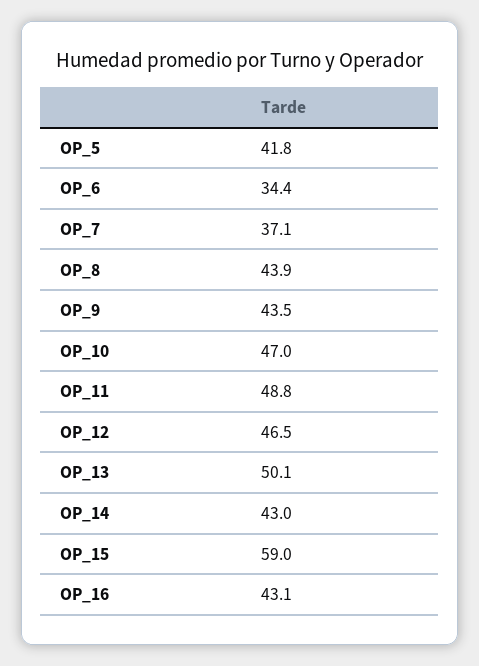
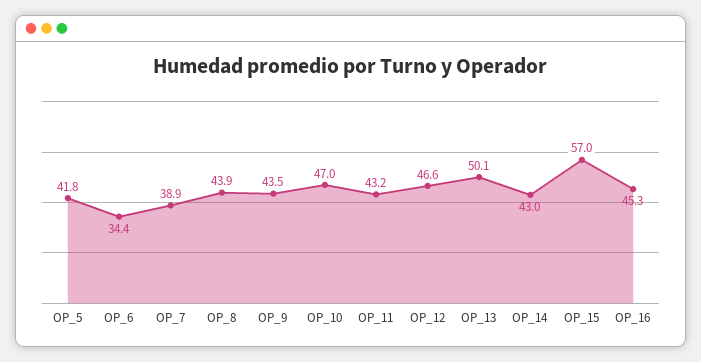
  {
    "OP_5": 41.8,
    "OP_6": 34.4,
-   "OP_7": 37.1,
+   "OP_7": 38.9,
    "OP_8": 43.9,
    "OP_9": 43.5,
    "OP_10": 47,
-   "OP_11": 48.8,
+   "OP_11": 43.2,
-   "OP_12": 46.5,
+   "OP_12": 46.6,
    "OP_13": 50.1,
    "OP_14": 43,
-   "OP_15": 59,
+   "OP_15": 57,
-   "OP_16": 43.1
+   "OP_16": 45.3
  }

